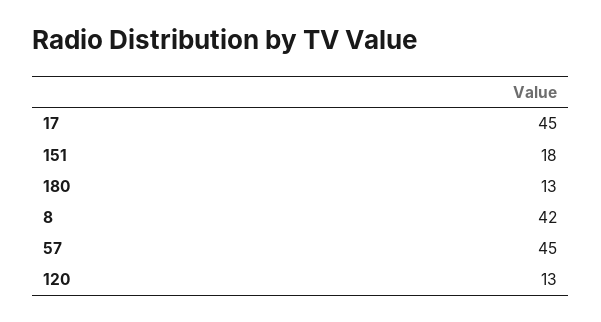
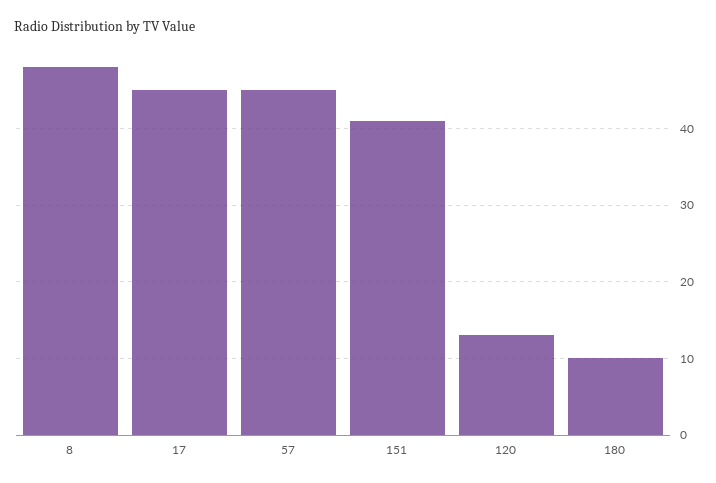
  {
    "17": 45,
-   "151": 18,
+   "151": 41,
-   "180": 13,
+   "180": 10,
-   "8": 42,
+   "8": 48,
    "57": 45,
    "120": 13
  }

